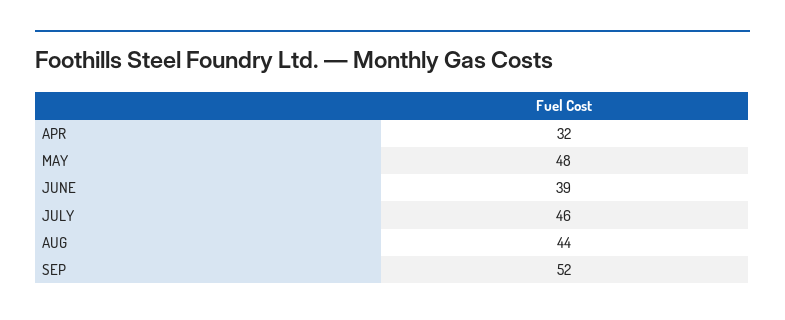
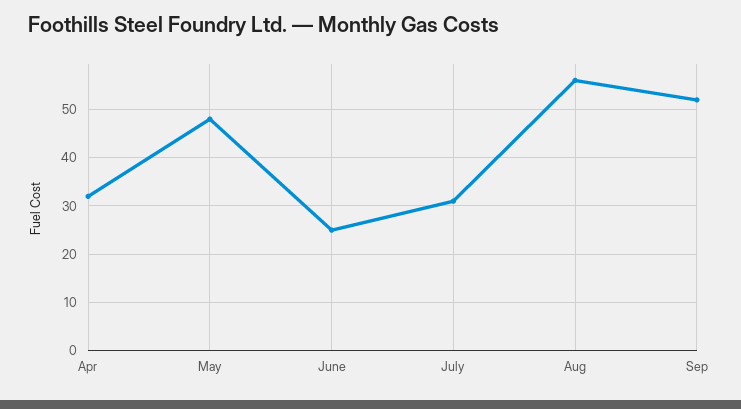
  {
    "APR": 32,
    "MAY": 48,
-   "JUNE": 39,
+   "JUNE": 25,
-   "JULY": 46,
+   "JULY": 30,
-   "AUG": 44,
+   "AUG": 55,
    "SEP": 52
  }

